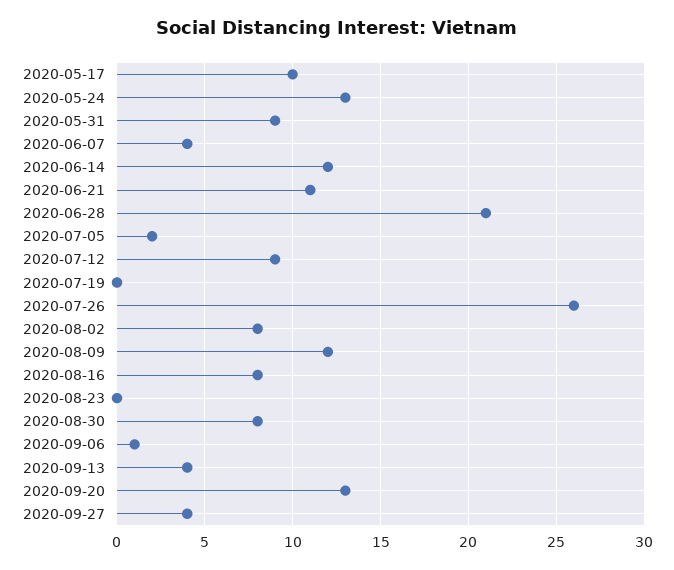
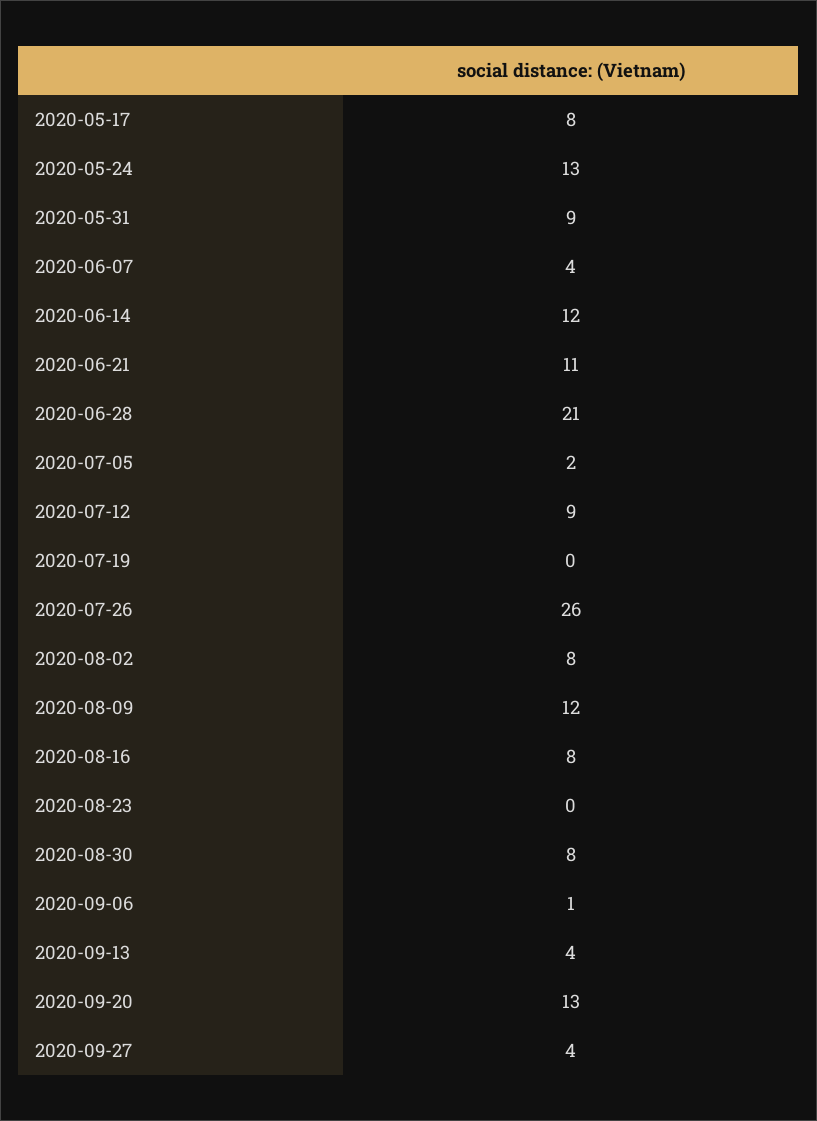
  {
-   "2020-05-17": 10,
+   "2020-05-17": 8,
    "2020-05-24": 13,
    "2020-05-31": 9,
    "2020-06-07": 4,
    "2020-06-14": 12,
    "2020-06-21": 11,
    "2020-06-28": 21,
    "2020-07-05": 2,
    "2020-07-12": 9,
    "2020-07-19": 0,
    "2020-07-26": 26,
    "2020-08-02": 8,
    "2020-08-09": 12,
    "2020-08-16": 8,
    "2020-08-23": 0,
    "2020-08-30": 8,
    "2020-09-06": 1,
    "2020-09-13": 4,
    "2020-09-20": 13,
    "2020-09-27": 4
  }

